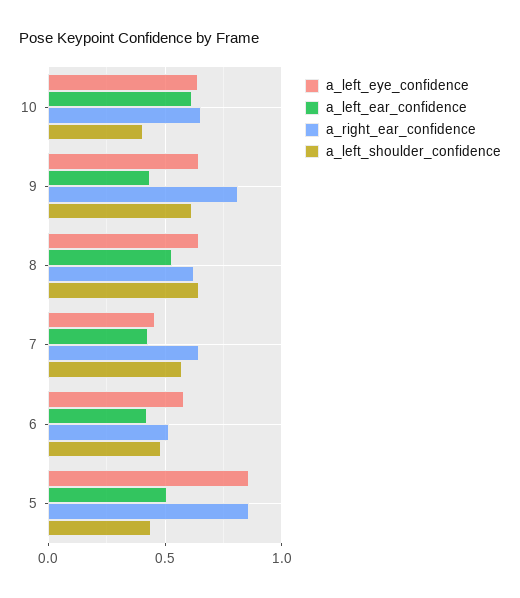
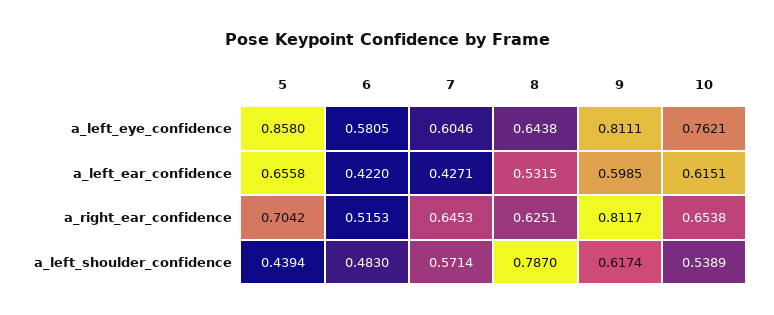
  {
    "a_left_eye_confidence": {
-     "10": 0.65,
+     "10": 0.7621,
-     "9": 0.65,
+     "9": 0.8111,
      "8": 0.6438,
-     "7": 0.45,
+     "7": 0.6046,
      "6": 0.5805,
      "5": 0.858
    },
    "a_left_ear_confidence": {
      "10": 0.6151,
-     "9": 0.45,
+     "9": 0.5985,
      "8": 0.5315,
      "7": 0.4271,
      "6": 0.422,
-     "5": 0.5
+     "5": 0.6558
    },
    "a_right_ear_confidence": {
      "10": 0.6538,
      "9": 0.8117,
      "8": 0.6251,
      "7": 0.6453,
      "6": 0.5153,
-     "5": 0.85
+     "5": 0.7042
    },
    "a_left_shoulder_confidence": {
-     "10": 0.4,
+     "10": 0.5389,
      "9": 0.6174,
-     "8": 0.65,
+     "8": 0.787,
      "7": 0.5714,
      "6": 0.483,
      "5": 0.4394
    }
  }

